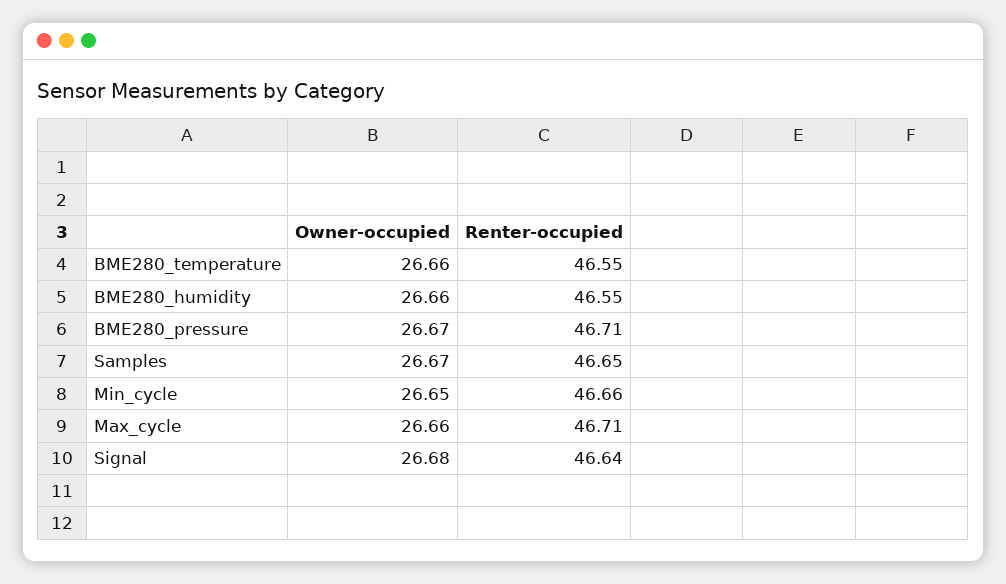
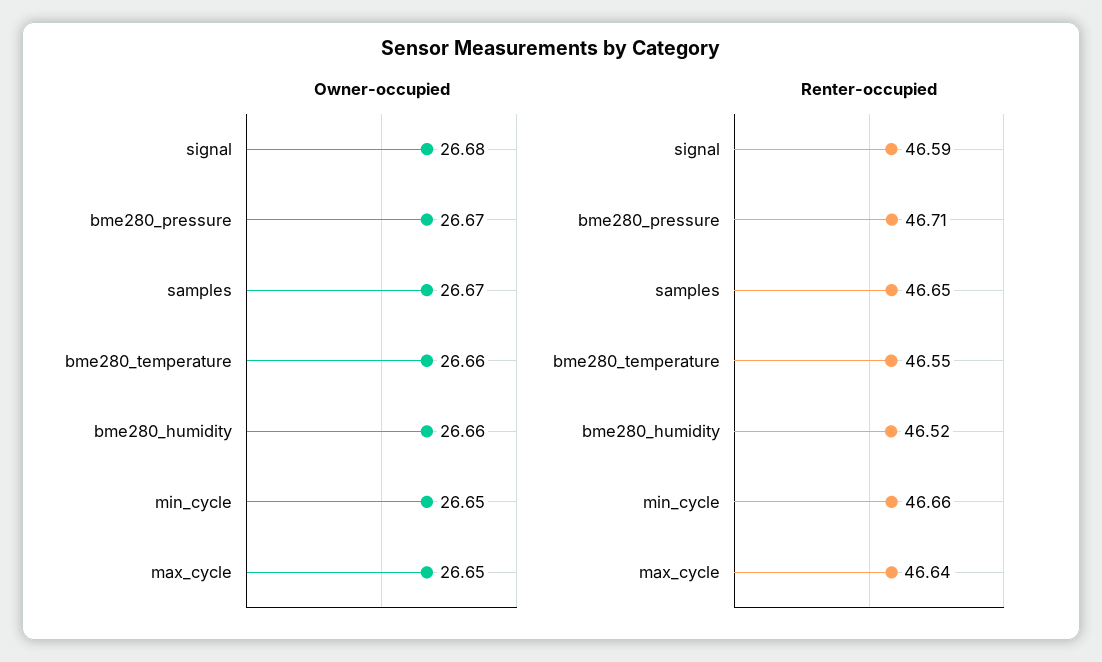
  {
    "Owner-occupied": {
      "BME280_temperature": 26.66,
      "BME280_humidity": 26.66,
      "BME280_pressure": 26.67,
      "Samples": 26.67,
      "Min_cycle": 26.65,
-     "Max_cycle": 26.66,
+     "Max_cycle": 26.65,
      "Signal": 26.68
    },
    "Renter-occupied": {
      "BME280_temperature": 46.55,
-     "BME280_humidity": 46.55,
+     "BME280_humidity": 46.52,
      "BME280_pressure": 46.71,
      "Samples": 46.65,
      "Min_cycle": 46.66,
-     "Max_cycle": 46.71,
+     "Max_cycle": 46.64,
-     "Signal": 46.64
+     "Signal": 46.59
    }
  }

